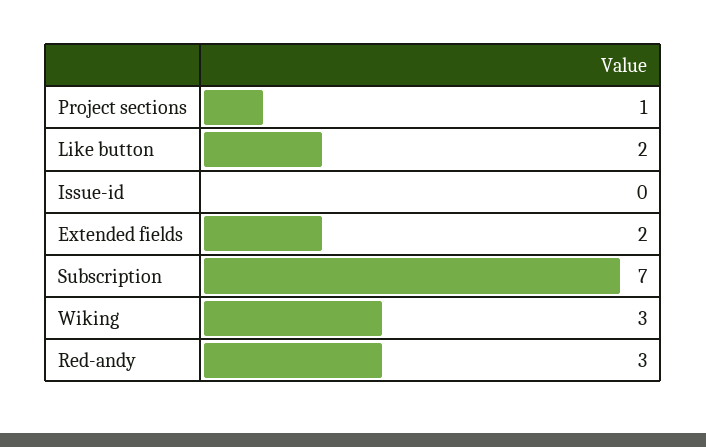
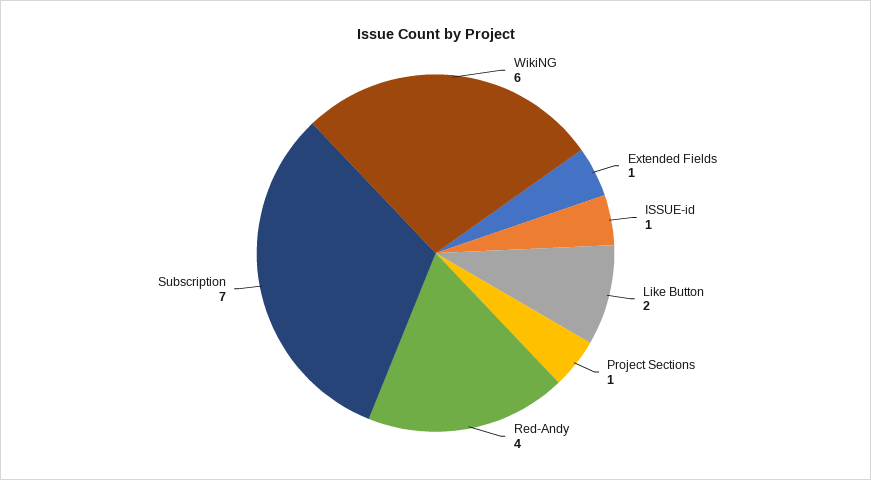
  {
    "Project sections": 1,
    "Like button": 2,
-   "Issue-id": 0,
+   "Issue-id": 1,
-   "Extended fields": 2,
+   "Extended fields": 1,
    "Subscription": 7,
-   "Wiking": 3,
+   "Wiking": 6,
-   "Red-andy": 3
+   "Red-andy": 4
  }

